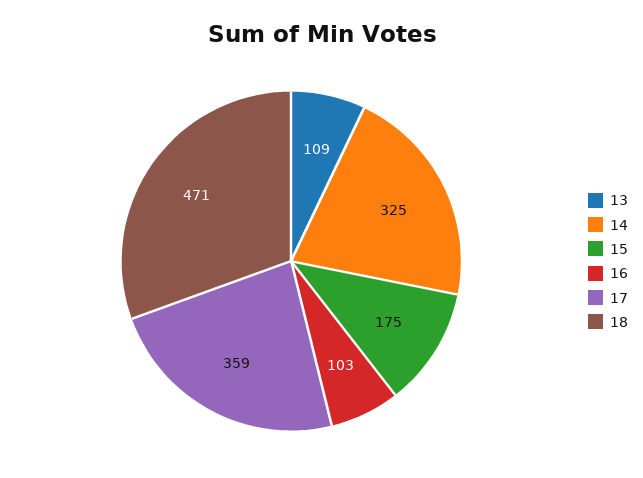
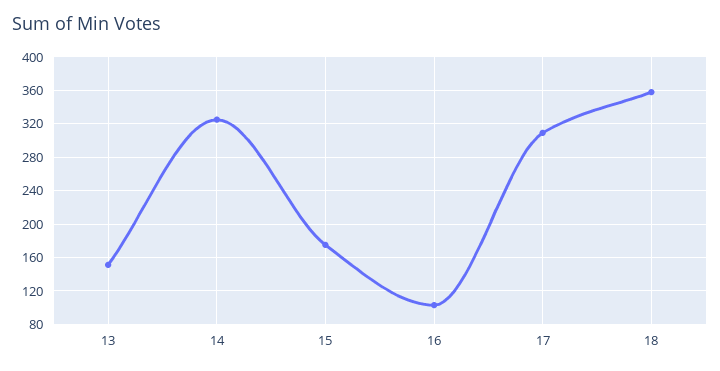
  {
-   "13": 109,
+   "13": 150,
    "14": 325,
    "15": 175,
    "16": 103,
-   "17": 359,
+   "17": 310,
-   "18": 471
+   "18": 360
  }

